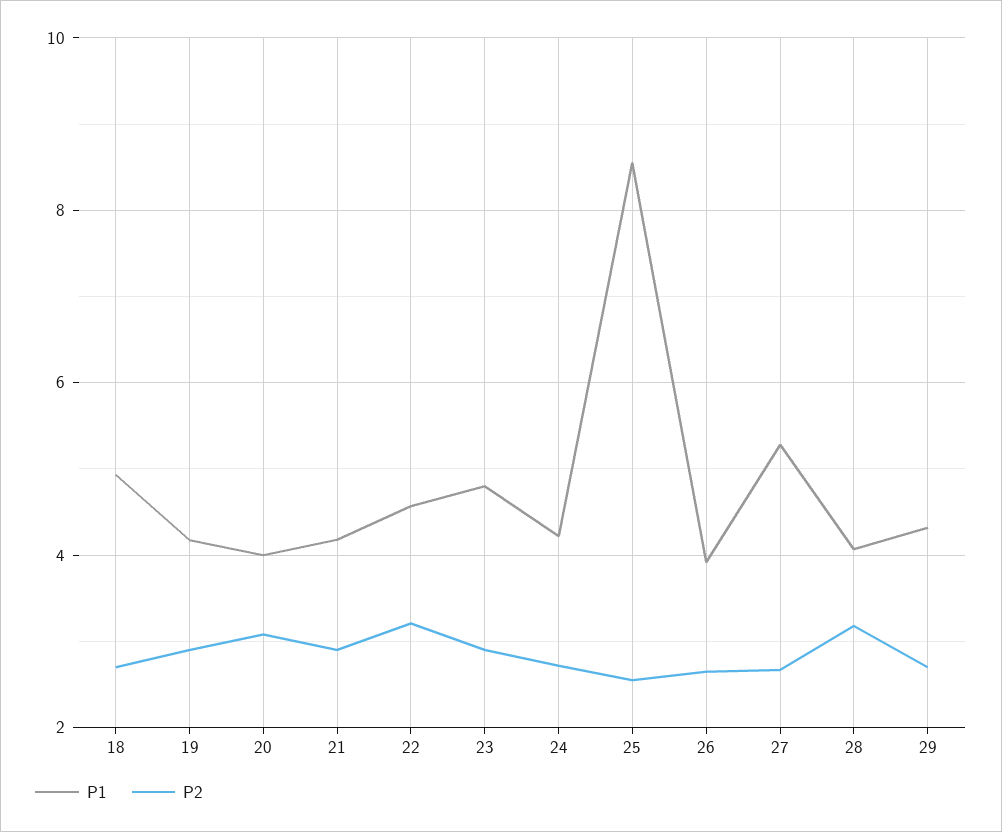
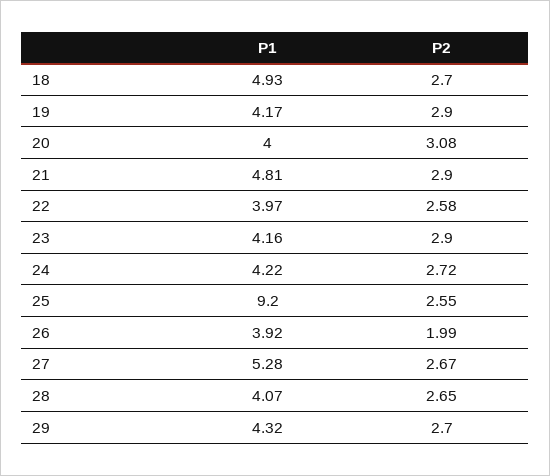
  {
    "P1": {
      "18": 4.93,
      "19": 4.17,
      "20": 4,
-     "21": 4.2,
+     "21": 4.81,
-     "22": 4.6,
+     "22": 3.97,
-     "23": 4.8,
+     "23": 4.16,
      "24": 4.22,
-     "25": 8.6,
+     "25": 9.2,
      "26": 3.92,
      "27": 5.28,
      "28": 4.07,
      "29": 4.32
    },
    "P2": {
      "18": 2.7,
      "19": 2.9,
      "20": 3.08,
      "21": 2.9,
-     "22": 3.2,
+     "22": 2.58,
      "23": 2.9,
      "24": 2.72,
      "25": 2.55,
-     "26": 2.6,
+     "26": 1.99,
      "27": 2.67,
-     "28": 3.2,
+     "28": 2.65,
      "29": 2.7
    }
  }

